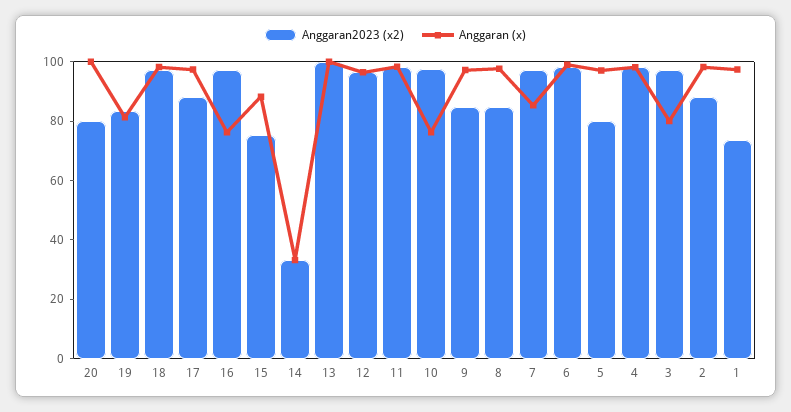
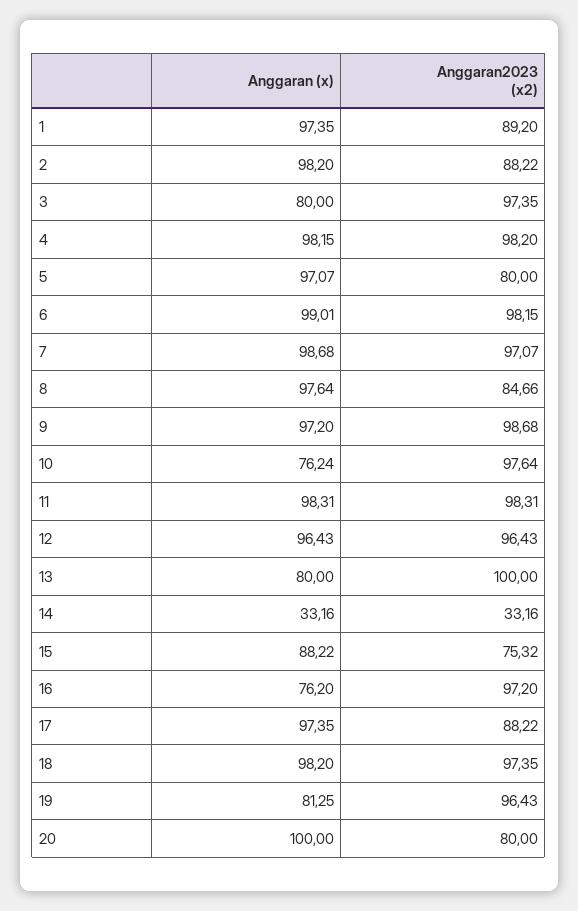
  {
    "Anggaran2023 (x2)": {
      "20": 80,
-     "19": 85,
+     "19": 96.43,
      "18": 97.35,
      "17": 88.22,
      "16": 97.2,
      "15": 75.32,
      "14": 33.16,
      "13": 100,
      "12": 96.43,
      "11": 98.31,
      "10": 97.64,
-     "9": 85,
+     "9": 98.68,
      "8": 84.66,
      "7": 97.07,
      "6": 98.15,
      "5": 80,
      "4": 98.2,
      "3": 97.35,
      "2": 88.22,
-     "1": 75
+     "1": 89.2
    },
    "Anggaran (x)": {
      "20": 100,
      "19": 81.25,
      "18": 98.2,
      "17": 97.35,
      "16": 76.2,
      "15": 88.22,
      "14": 33.16,
-     "13": 100,
+     "13": 80,
      "12": 96.43,
      "11": 98.31,
      "10": 76.24,
      "9": 97.2,
      "8": 97.64,
-     "7": 85,
+     "7": 98.68,
      "6": 99.01,
      "5": 97.07,
      "4": 98.15,
      "3": 80,
      "2": 98.2,
      "1": 97.35
    }
  }

